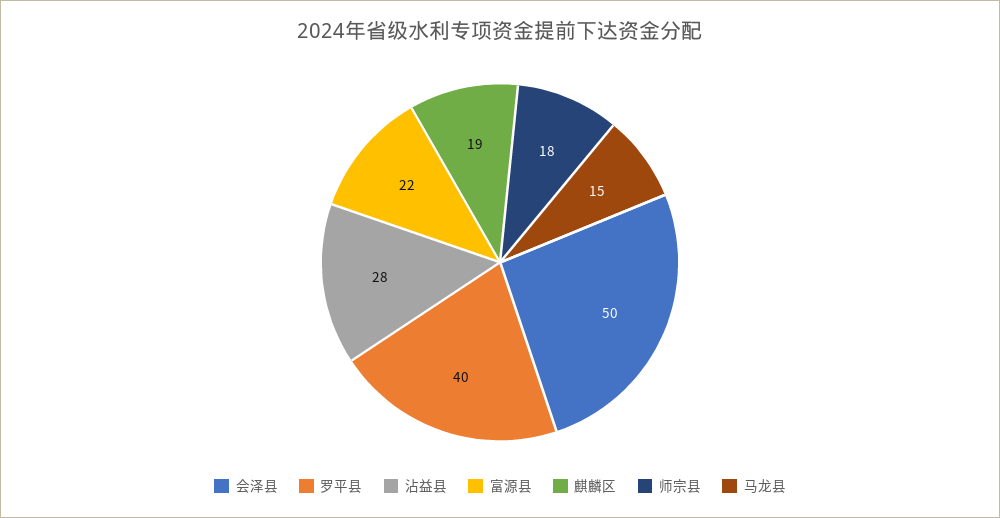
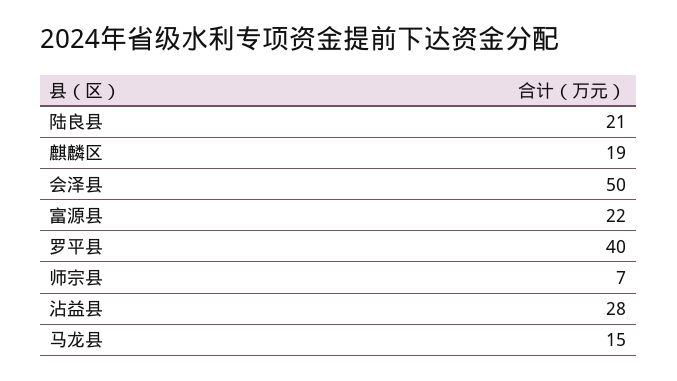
  {
    "会泽县": 50,
    "罗平县": 40,
    "沾益县": 28,
    "富源县": 22,
    "麒麟区": 19,
-   "师宗县": 18,
+   "师宗县": 7,
-   "马龙县": 15
+   "马龙县": 15,
+   "陆良县": 21
  }

